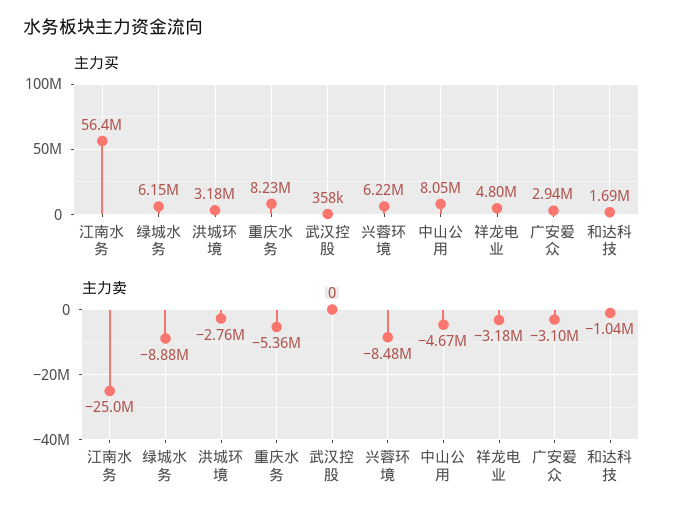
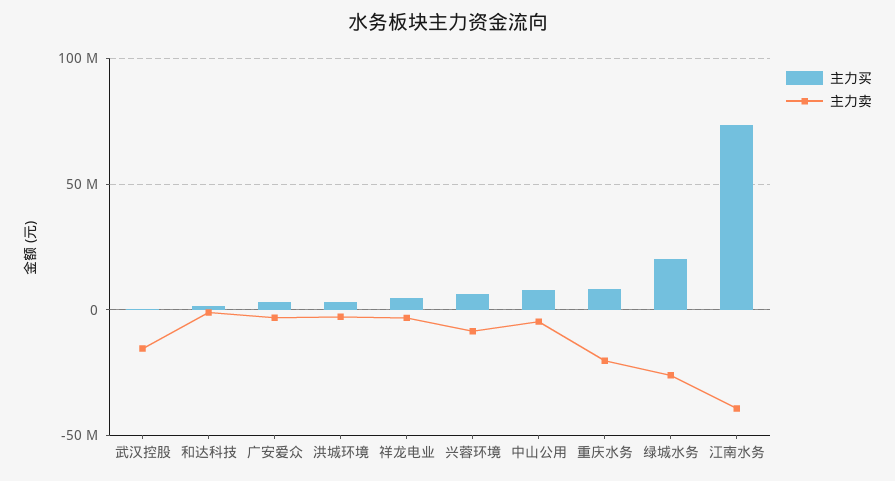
  {
    "主力买": {
-     "江南水务": 56400000,
+     "江南水务": 75000000,
-     "绿城水务": 6150000,
+     "绿城水务": 20000000,
      "洪城环境": 3180000,
      "重庆水务": 8230000,
      "武汉控股": 358000,
      "兴蓉环境": 6220000,
      "中山公用": 8050000,
      "祥龙电业": 4800000,
      "广安爱众": 2940000,
      "和达科技": 1690000
    },
    "主力卖": {
-     "江南水务": -25000000,
+     "江南水务": -40000000,
-     "绿城水务": -8880000,
+     "绿城水务": -25000000,
      "洪城环境": -2760000,
-     "重庆水务": -5360000,
+     "重庆水务": -20000000,
-     "武汉控股": 0,
+     "武汉控股": -15000000,
      "兴蓉环境": -8480000,
      "中山公用": -4670000,
      "祥龙电业": -3180000,
      "广安爱众": -3100000,
      "和达科技": -1040000
    }
  }

